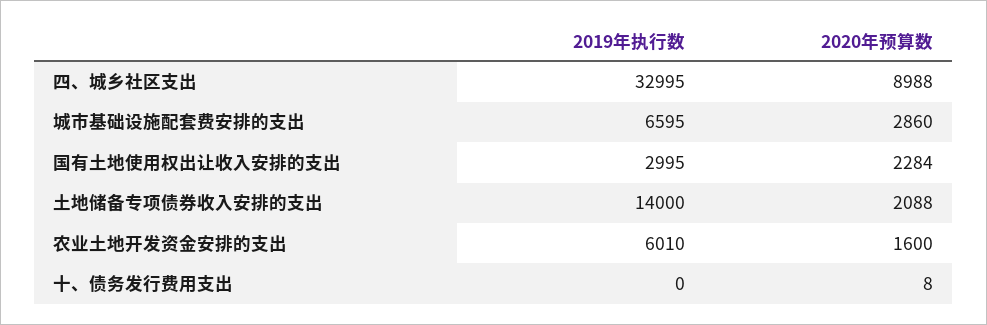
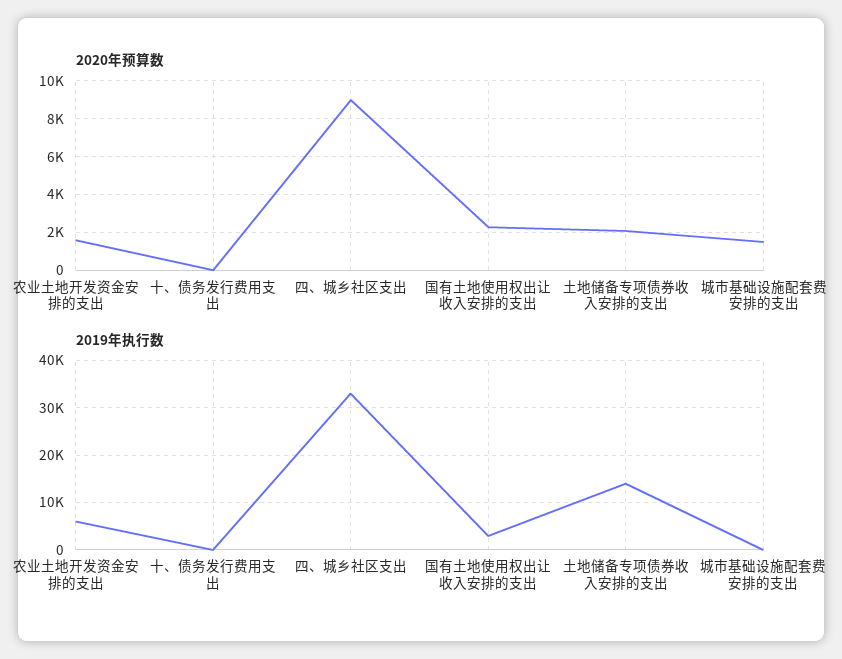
  {
    "2019年执行数": {
      "四、城乡社区支出": 32995,
-     "城市基础设施配套费安排的支出": 6595,
+     "城市基础设施配套费安排的支出": 0,
      "国有土地使用权出让收入安排的支出": 2995,
      "土地储备专项债券收入安排的支出": 14000,
      "农业土地开发资金安排的支出": 6010,
      "十、债务发行费用支出": 0
    },
    "2020年预算数": {
      "四、城乡社区支出": 8988,
-     "城市基础设施配套费安排的支出": 2860,
+     "城市基础设施配套费安排的支出": 1500,
      "国有土地使用权出让收入安排的支出": 2284,
      "土地储备专项债券收入安排的支出": 2088,
      "农业土地开发资金安排的支出": 1600,
      "十、债务发行费用支出": 8
    }
  }

